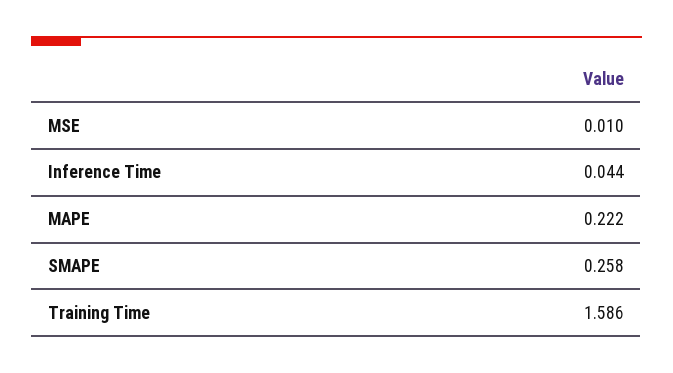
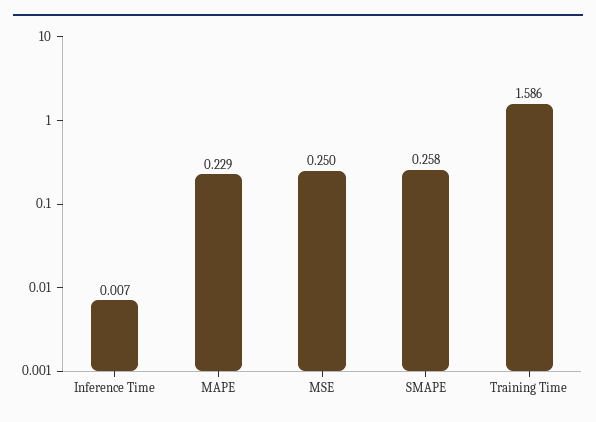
  {
-   "MSE": 0.01,
+   "MSE": 0.25,
-   "Inference Time": 0.044,
+   "Inference Time": 0.007,
-   "MAPE": 0.222,
+   "MAPE": 0.229,
    "SMAPE": 0.258,
    "Training Time": 1.586
  }

